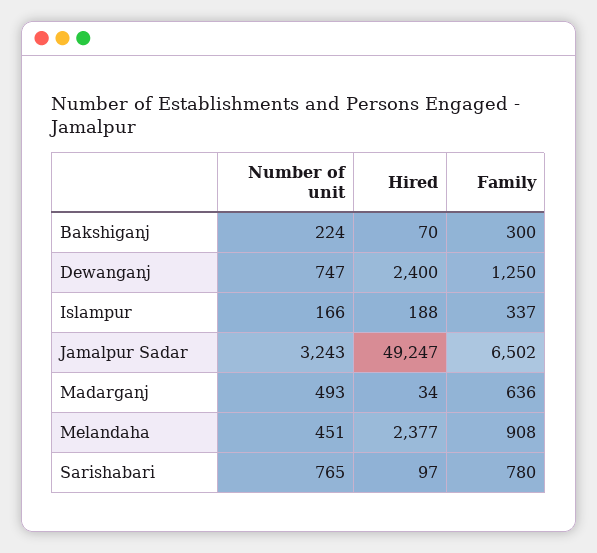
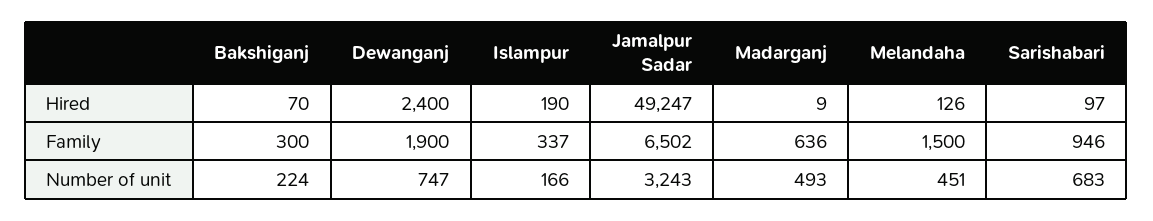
  {
    "Number of unit": {
      "Bakshiganj": 224,
      "Dewanganj": 747,
      "Islampur": 166,
      "Jamalpur Sadar": 3243,
      "Madarganj": 493,
      "Melandaha": 451,
-     "Sarishabari": 765
+     "Sarishabari": 683
    },
    "Hired": {
      "Bakshiganj": 70,
      "Dewanganj": 2400,
-     "Islampur": 188,
+     "Islampur": 190,
      "Jamalpur Sadar": 49247,
-     "Madarganj": 34,
+     "Madarganj": 9,
-     "Melandaha": 2377,
+     "Melandaha": 126,
      "Sarishabari": 97
    },
    "Family": {
      "Bakshiganj": 300,
-     "Dewanganj": 1250,
+     "Dewanganj": 1900,
      "Islampur": 337,
      "Jamalpur Sadar": 6502,
      "Madarganj": 636,
-     "Melandaha": 908,
+     "Melandaha": 1500,
-     "Sarishabari": 780
+     "Sarishabari": 946
    }
  }

